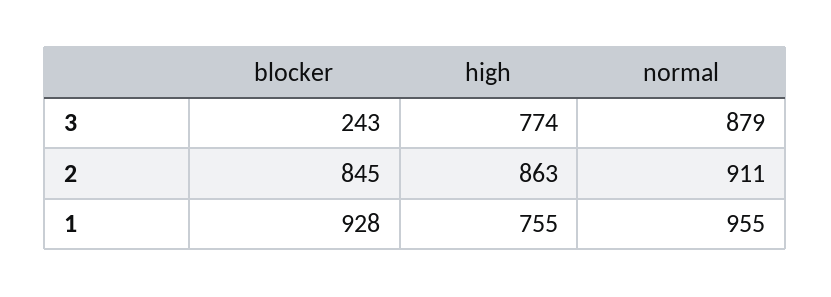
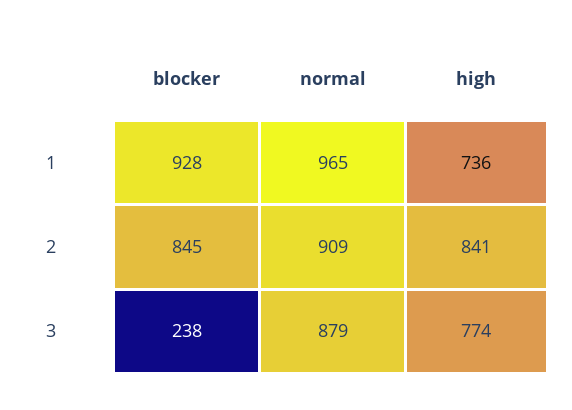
  {
    "blocker": {
-     "3": 243,
+     "3": 238,
      "2": 845,
      "1": 928
    },
    "high": {
      "3": 774,
-     "2": 863,
+     "2": 841,
-     "1": 755
+     "1": 736
    },
    "normal": {
      "3": 879,
-     "2": 911,
+     "2": 909,
-     "1": 955
+     "1": 965
    }
  }

